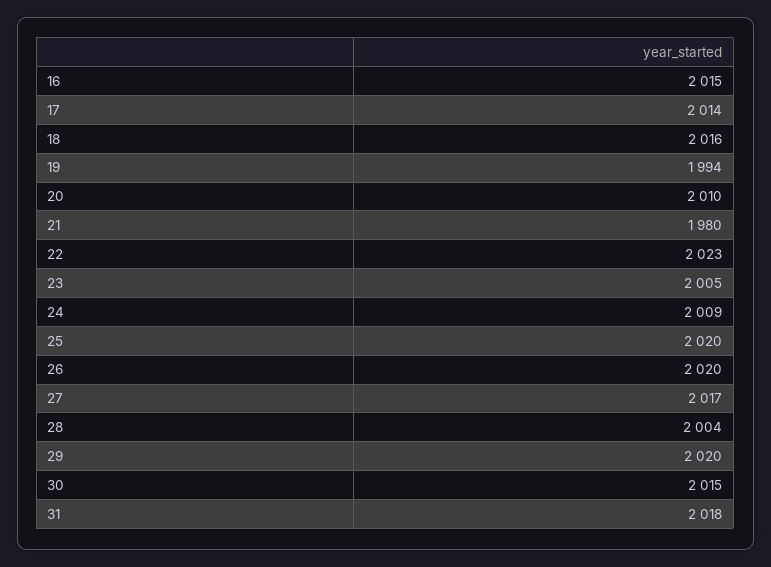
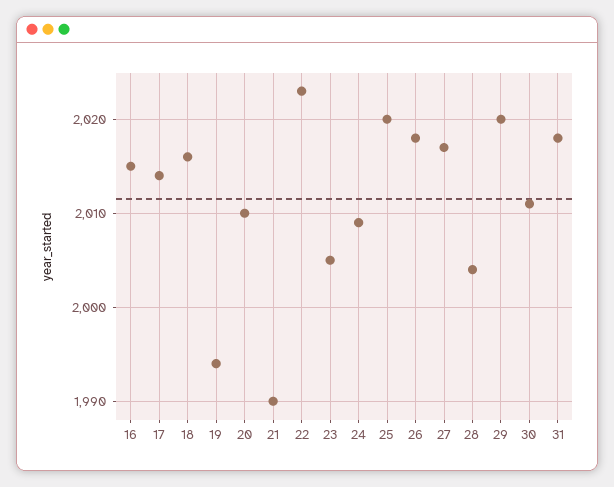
  {
    "16": 2015,
    "17": 2014,
    "18": 2016,
    "19": 1994,
    "20": 2010,
-   "21": 1980,
+   "21": 1990,
    "22": 2023,
    "23": 2005,
    "24": 2009,
    "25": 2020,
-   "26": 2020,
+   "26": 2018,
    "27": 2017,
    "28": 2004,
    "29": 2020,
-   "30": 2015,
+   "30": 2011,
    "31": 2018
  }

